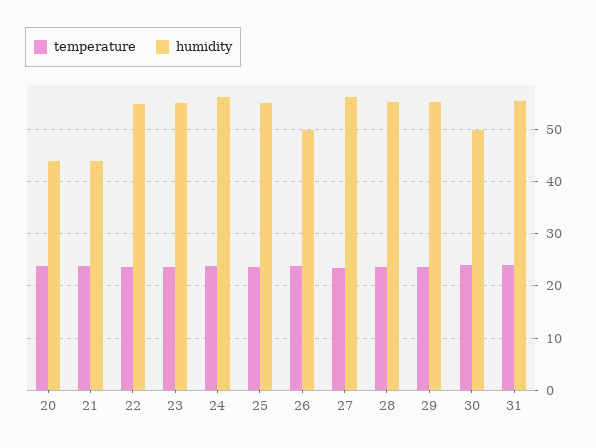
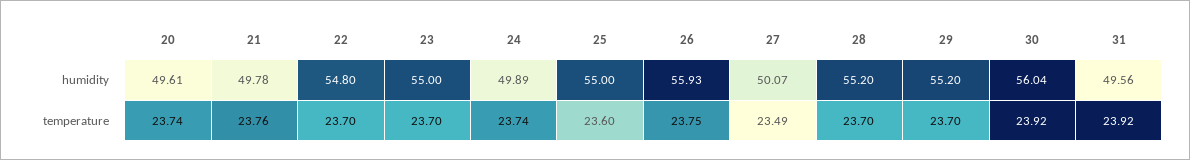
  {
    "temperature": {
      "20": 23.74,
      "21": 23.76,
      "22": 23.7,
      "23": 23.7,
      "24": 23.74,
      "25": 23.6,
      "26": 23.75,
      "27": 23.49,
      "28": 23.7,
      "29": 23.7,
      "30": 23.92,
      "31": 23.92
    },
    "humidity": {
-     "20": 44,
+     "20": 49.61,
-     "21": 44,
+     "21": 49.78,
      "22": 54.8,
      "23": 55,
-     "24": 56,
+     "24": 49.89,
      "25": 55,
-     "26": 50,
+     "26": 55.93,
-     "27": 56,
+     "27": 50.07,
      "28": 55.2,
      "29": 55.2,
-     "30": 50,
+     "30": 56.04,
-     "31": 56
+     "31": 49.56
    }
  }

